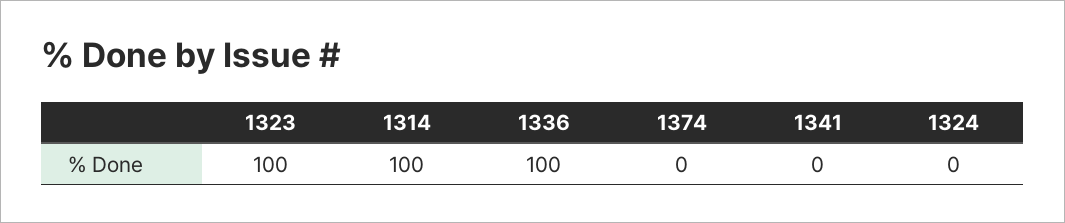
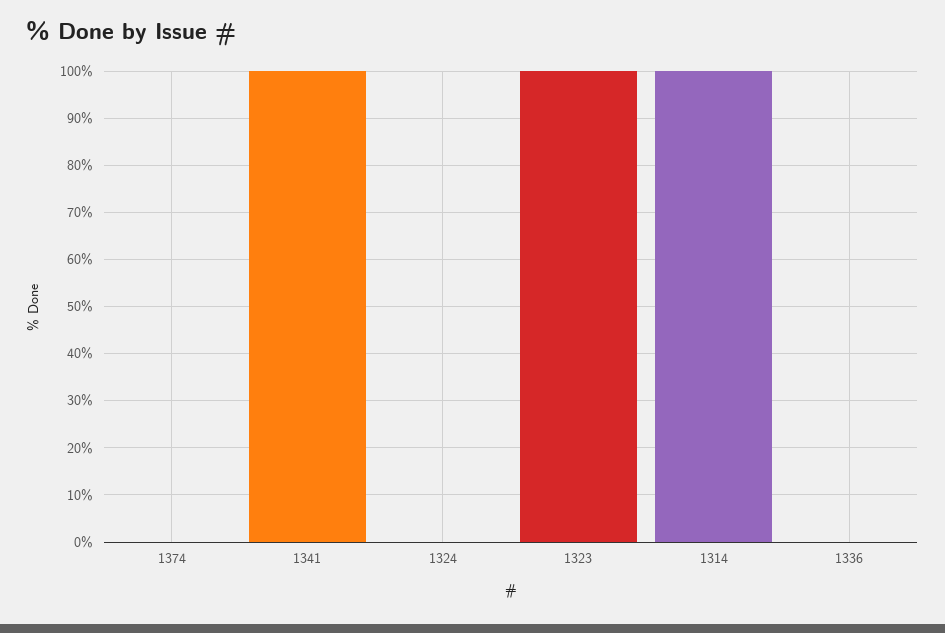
  {
    "1323": 100,
    "1314": 100,
-   "1336": 100,
+   "1336": 0,
    "1374": 0,
-   "1341": 0,
+   "1341": 100,
    "1324": 0
  }

